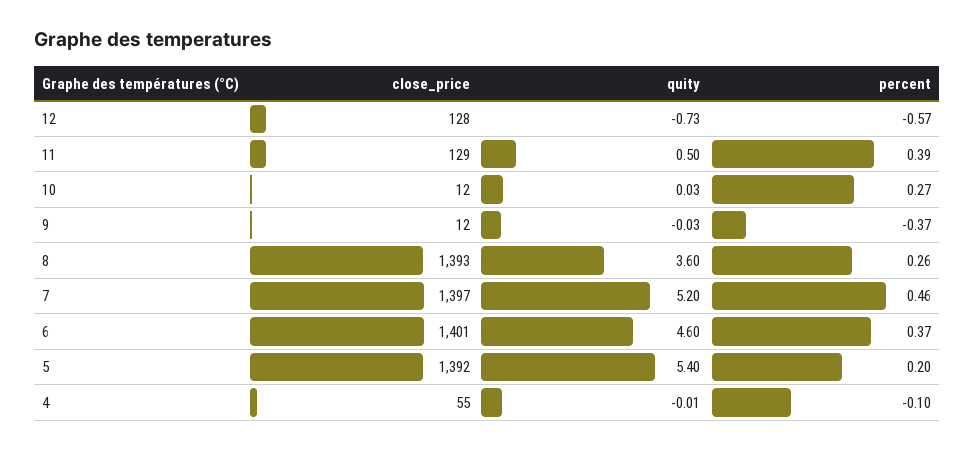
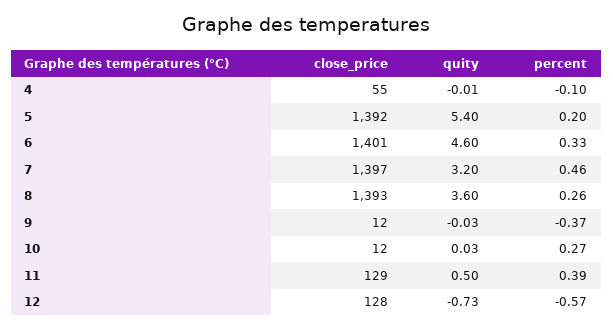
  {
    "close_price": {
      "12": 128,
      "11": 129,
      "10": 12,
      "9": 12,
      "8": 1393,
      "7": 1397,
      "6": 1401,
      "5": 1392,
      "4": 55
    },
    "quity": {
      "12": -0.73,
      "11": 0.5,
      "10": 0.03,
      "9": -0.03,
      "8": 3.6,
-     "7": 5.2,
+     "7": 3.2,
      "6": 4.6,
      "5": 5.4,
      "4": -0.01
    },
    "percent": {
      "12": -0.57,
      "11": 0.39,
      "10": 0.27,
      "9": -0.37,
      "8": 0.26,
      "7": 0.46,
-     "6": 0.37,
+     "6": 0.33,
      "5": 0.2,
      "4": -0.1
    }
  }

